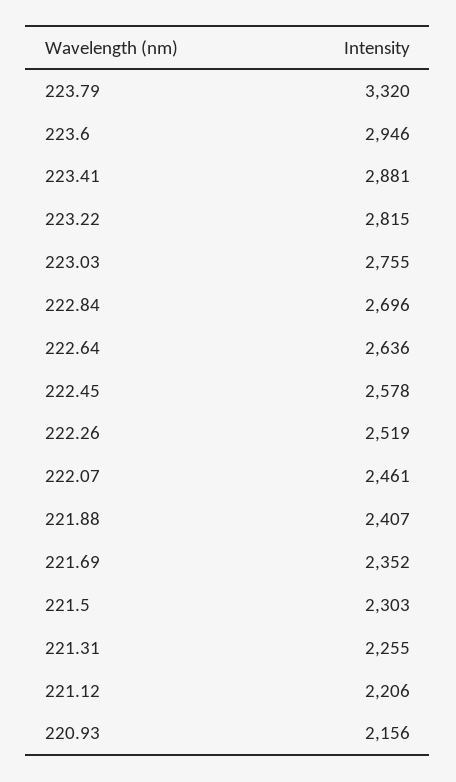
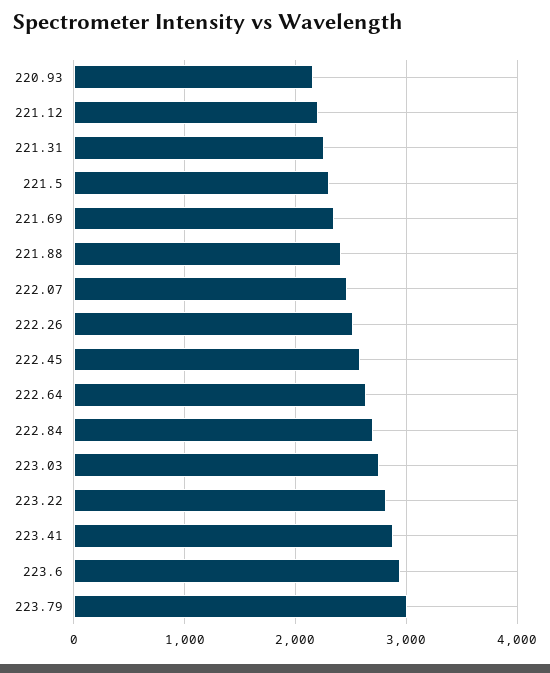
  {
-   "223.79": 3320,
+   "223.79": 3000,
    "223.6": 2946,
    "223.41": 2881,
    "223.22": 2815,
    "223.03": 2755,
    "222.84": 2696,
    "222.64": 2636,
    "222.45": 2578,
    "222.26": 2519,
    "222.07": 2461,
    "221.88": 2407,
    "221.69": 2352,
    "221.5": 2303,
    "221.31": 2255,
    "221.12": 2206,
    "220.93": 2156
  }

